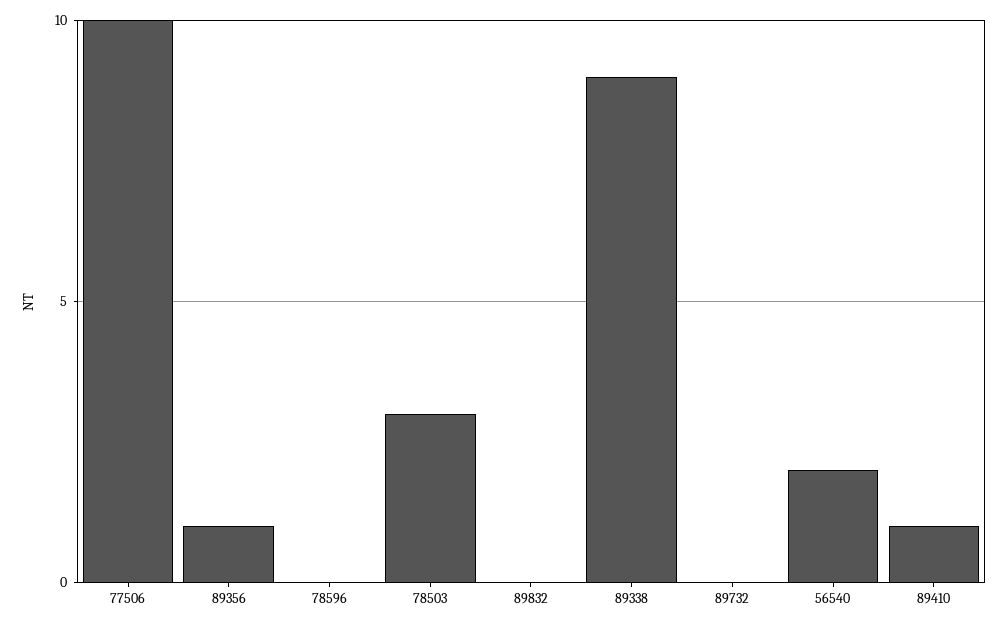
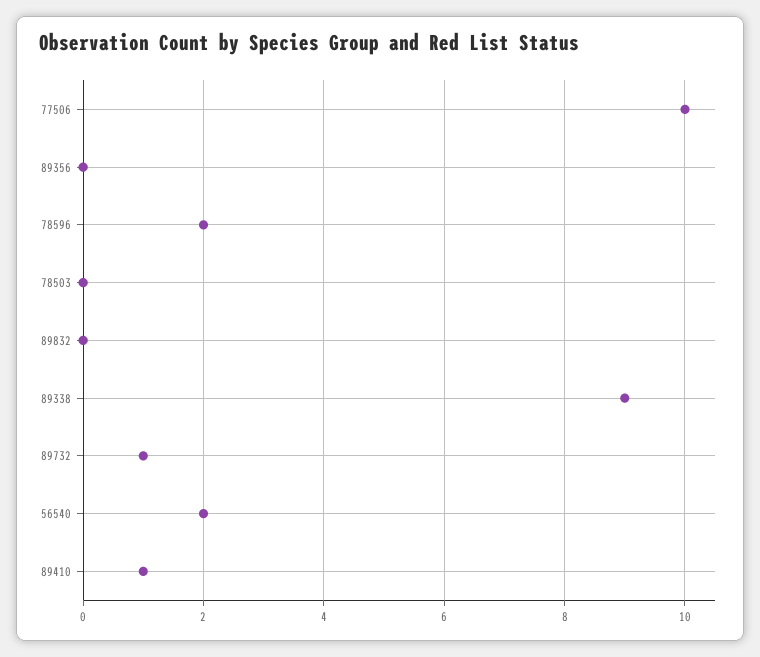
  {
    "77506": 10,
-   "89356": 1,
+   "89356": 0,
-   "78596": 0,
+   "78596": 2,
-   "78503": 3,
+   "78503": 0,
    "89832": 0,
    "89338": 9,
-   "89732": 0,
+   "89732": 1,
    "56540": 2,
    "89410": 1
  }

